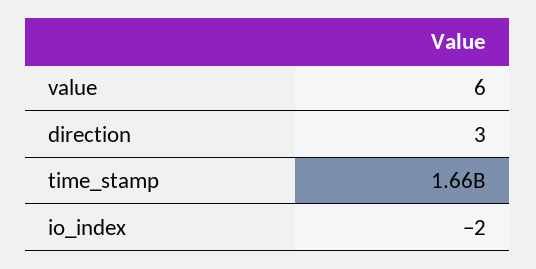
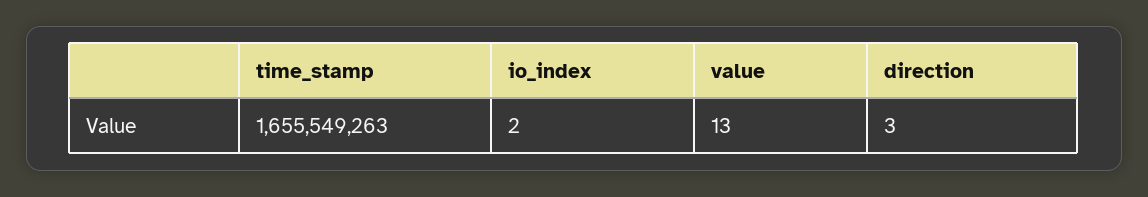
  {
-   "value": 6,
+   "value": 13,
    "direction": 3,
    "time_stamp": 1655549263,
-   "io_index": -2
+   "io_index": 2
  }

